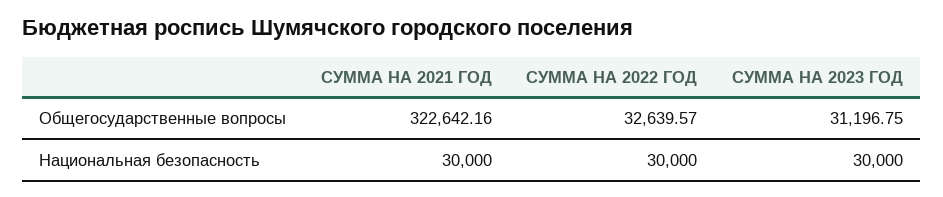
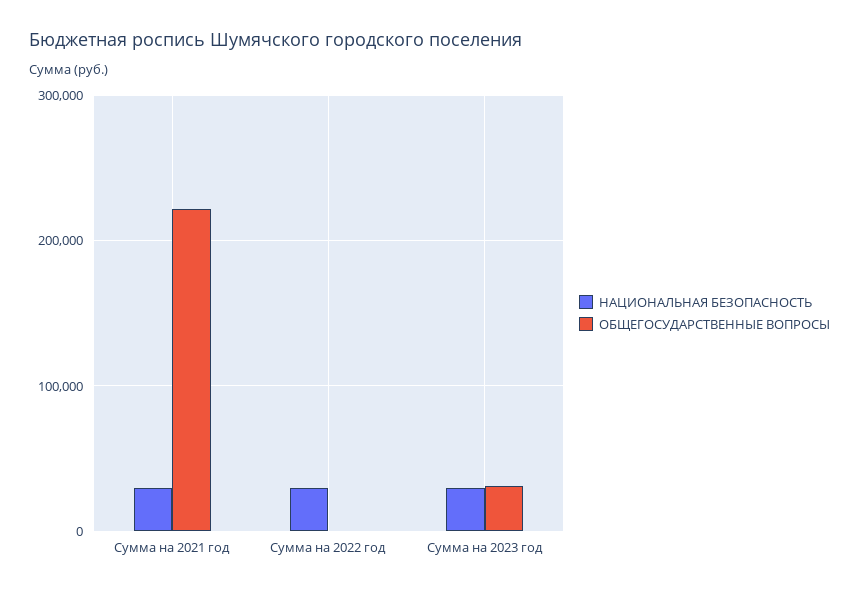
  {
    "Общегосударственные вопросы": {
-     "СУММА НА 2021 ГОД": 322642.16,
+     "СУММА НА 2021 ГОД": 220000,
-     "СУММА НА 2022 ГОД": 32639.57,
+     "СУММА НА 2022 ГОД": 0,
      "СУММА НА 2023 ГОД": 31196.75
    },
    "Национальная безопасность": {
      "СУММА НА 2021 ГОД": 30000,
      "СУММА НА 2022 ГОД": 30000,
      "СУММА НА 2023 ГОД": 30000
    }
  }

